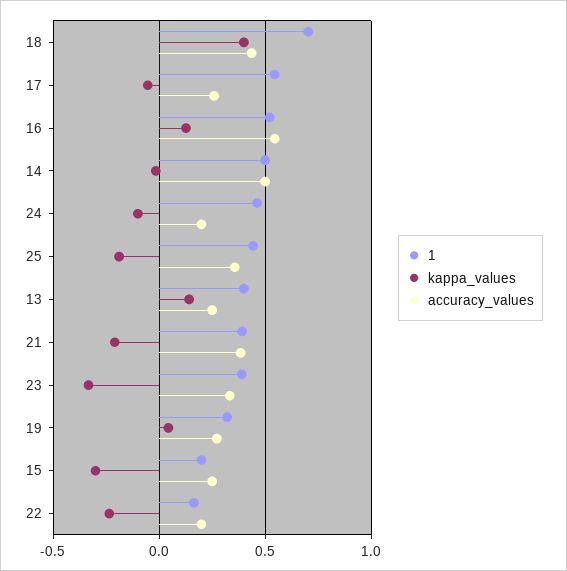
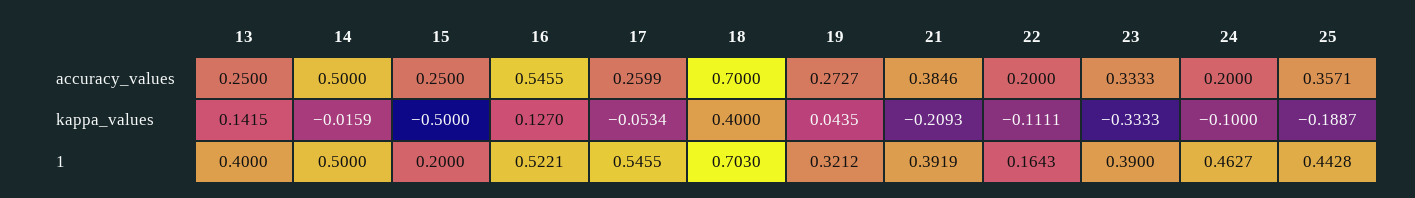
  {
    "1": {
      "18": 0.703,
      "17": 0.5455,
      "16": 0.5221,
      "14": 0.5,
      "24": 0.4627,
      "25": 0.4428,
      "13": 0.4,
      "21": 0.3919,
      "23": 0.39,
      "19": 0.3212,
      "15": 0.2,
      "22": 0.1643
    },
    "kappa_values": {
      "18": 0.4,
      "17": -0.0534,
      "16": 0.127,
      "14": -0.0159,
      "24": -0.1,
      "25": -0.1887,
      "13": 0.1415,
      "21": -0.2093,
      "23": -0.3333,
      "19": 0.0435,
-     "15": -0.3,
+     "15": -0.5,
-     "22": -0.25
+     "22": -0.1111
    },
    "accuracy_values": {
-     "18": 0.45,
+     "18": 0.7,
      "17": 0.2599,
      "16": 0.5455,
      "14": 0.5,
      "24": 0.2,
      "25": 0.3571,
      "13": 0.25,
      "21": 0.3846,
      "23": 0.3333,
      "19": 0.2727,
      "15": 0.25,
      "22": 0.2
    }
  }

